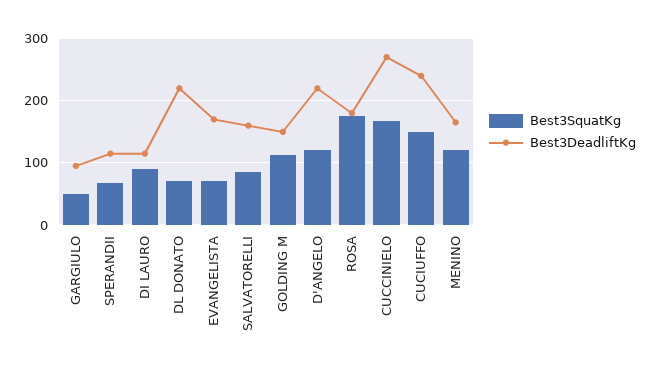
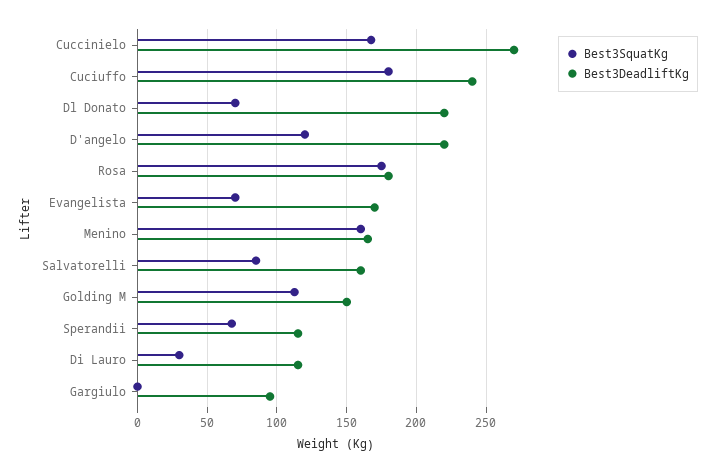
  {
    "Best3SquatKg": {
-     "GARGIULO": 50,
+     "GARGIULO": 0,
      "SPERANDII": 70,
-     "DI LAURO": 90,
+     "DI LAURO": 30,
      "DL DONATO": 70,
      "EVANGELISTA": 70,
      "SALVATORELLI": 85,
      "GOLDING M": 115,
      "D'ANGELO": 120,
      "ROSA": 175,
      "CUCCINIELO": 170,
-     "CUCIUFFO": 150,
+     "CUCIUFFO": 180,
-     "MENINO": 120
+     "MENINO": 160
    },
    "Best3DeadliftKg": {
      "GARGIULO": 95,
      "SPERANDII": 115,
      "DI LAURO": 115,
      "DL DONATO": 220,
      "EVANGELISTA": 170,
      "SALVATORELLI": 160,
      "GOLDING M": 150,
      "D'ANGELO": 220,
      "ROSA": 180,
      "CUCCINIELO": 270,
      "CUCIUFFO": 240,
      "MENINO": 165
    }
  }

